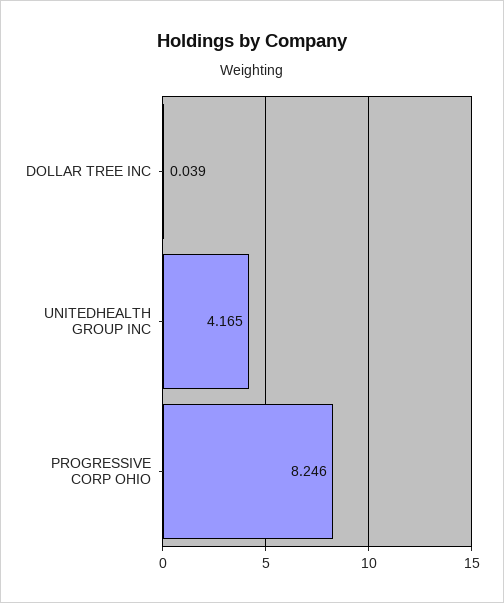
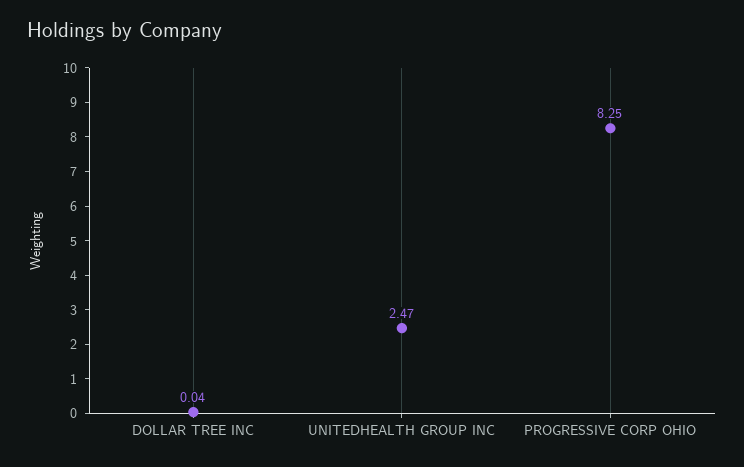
  {
    "DOLLAR TREE INC": 0.039,
-   "UNITEDHEALTH GROUP INC": 4.165,
+   "UNITEDHEALTH GROUP INC": 2.47,
    "PROGRESSIVE CORP OHIO": 8.246
  }

